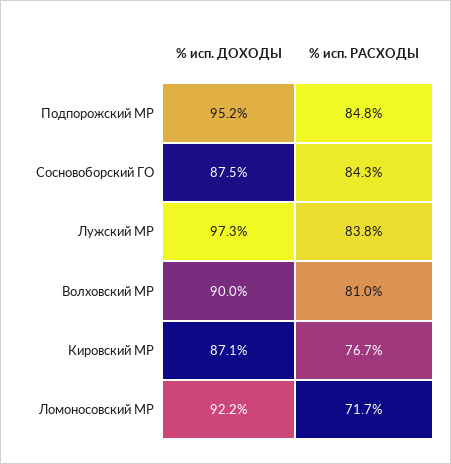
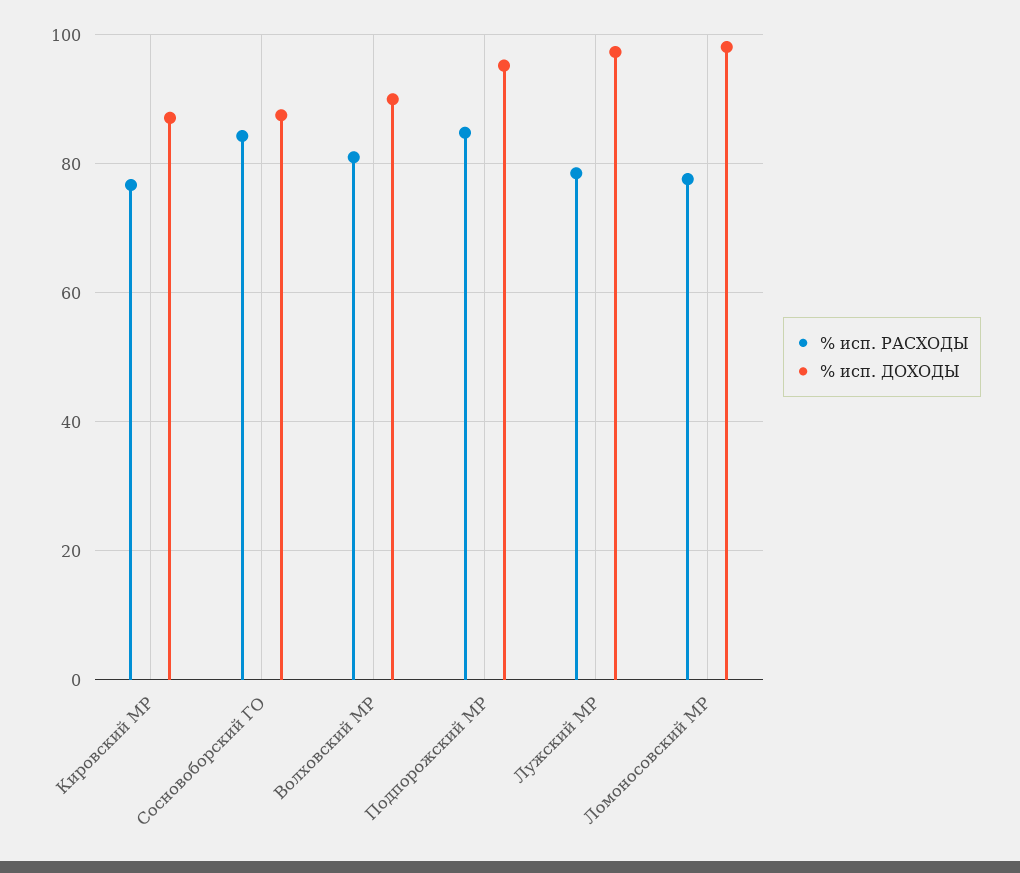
  {
    "% исп. ДОХОДЫ": {
      "Подпорожский МР": 95.2,
      "Сосновоборский ГО": 87.5,
      "Лужский МР": 97.3,
      "Волховский МР": 90,
      "Кировский МР": 87.1,
-     "Ломоносовский МР": 92.2
+     "Ломоносовский МР": 98
    },
    "% исп. РАСХОДЫ": {
      "Подпорожский МР": 84.8,
      "Сосновоборский ГО": 84.3,
-     "Лужский МР": 83.8,
+     "Лужский МР": 78,
      "Волховский МР": 81,
      "Кировский МР": 76.7,
-     "Ломоносовский МР": 71.7
+     "Ломоносовский МР": 78
    }
  }

